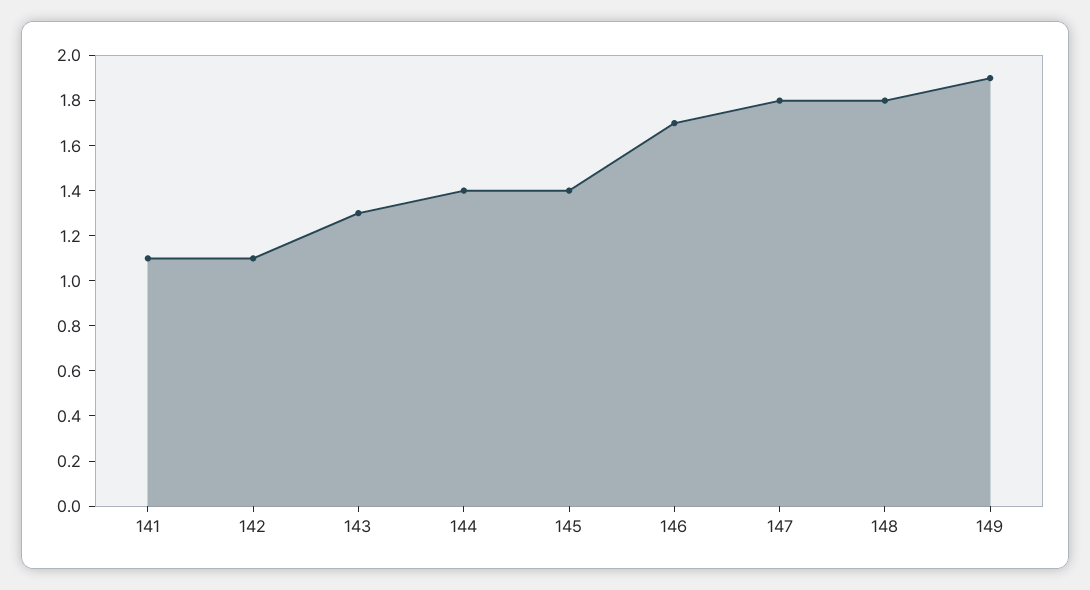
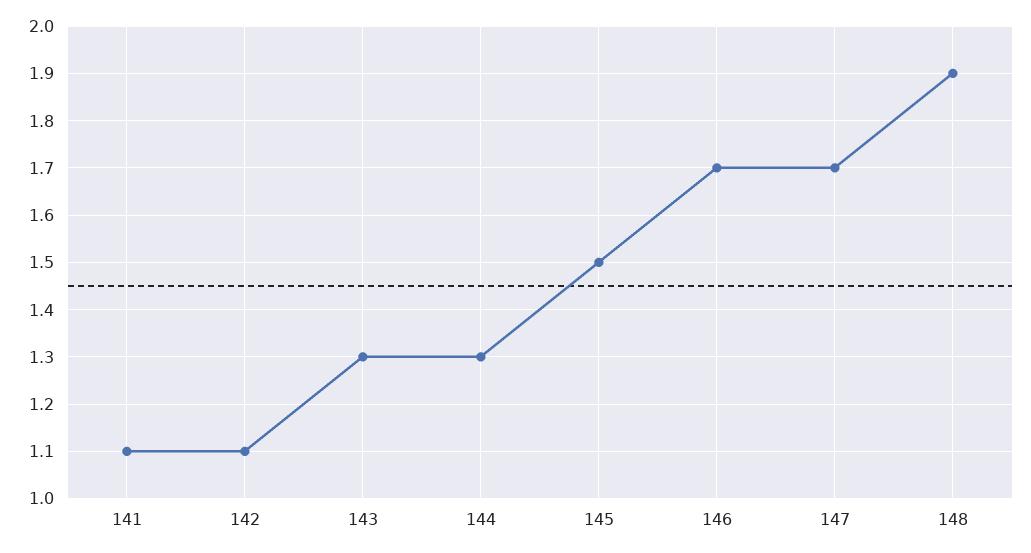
  {
    "141": 1.1,
    "142": 1.1,
    "143": 1.3,
-   "144": 1.4,
+   "144": 1.3,
-   "145": 1.4,
+   "145": 1.5,
    "146": 1.7,
-   "147": 1.8,
+   "147": 1.7,
-   "148": 1.8,
+   "148": 1.9
-   "149": 1.9
  }

